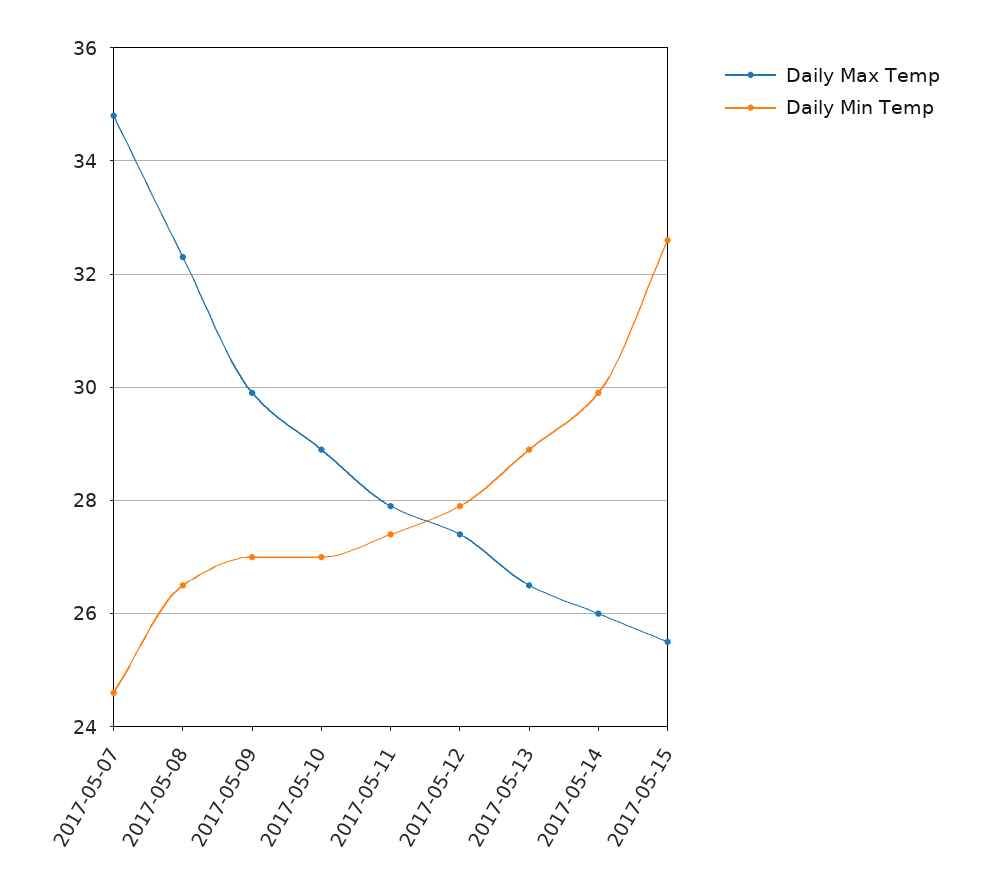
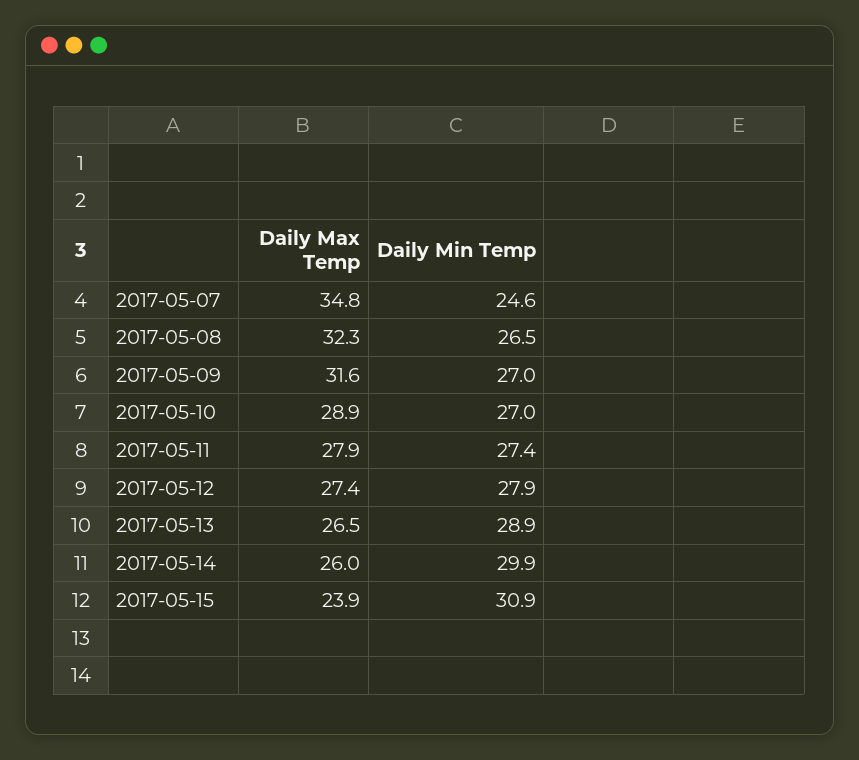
  {
    "Daily Max Temp": {
      "2017-05-07": 34.8,
      "2017-05-08": 32.3,
-     "2017-05-09": 30,
+     "2017-05-09": 31.6,
      "2017-05-10": 28.9,
      "2017-05-11": 27.9,
      "2017-05-12": 27.4,
      "2017-05-13": 26.5,
      "2017-05-14": 26,
-     "2017-05-15": 25.5
+     "2017-05-15": 23.9
    },
    "Daily Min Temp": {
      "2017-05-07": 24.6,
      "2017-05-08": 26.5,
      "2017-05-09": 27,
      "2017-05-10": 27,
      "2017-05-11": 27.4,
      "2017-05-12": 27.9,
      "2017-05-13": 28.9,
      "2017-05-14": 29.9,
-     "2017-05-15": 32.5
+     "2017-05-15": 30.9
    }
  }

